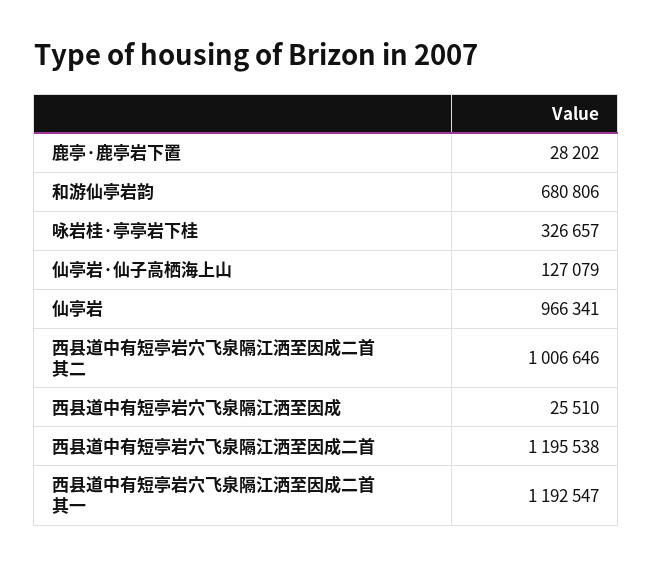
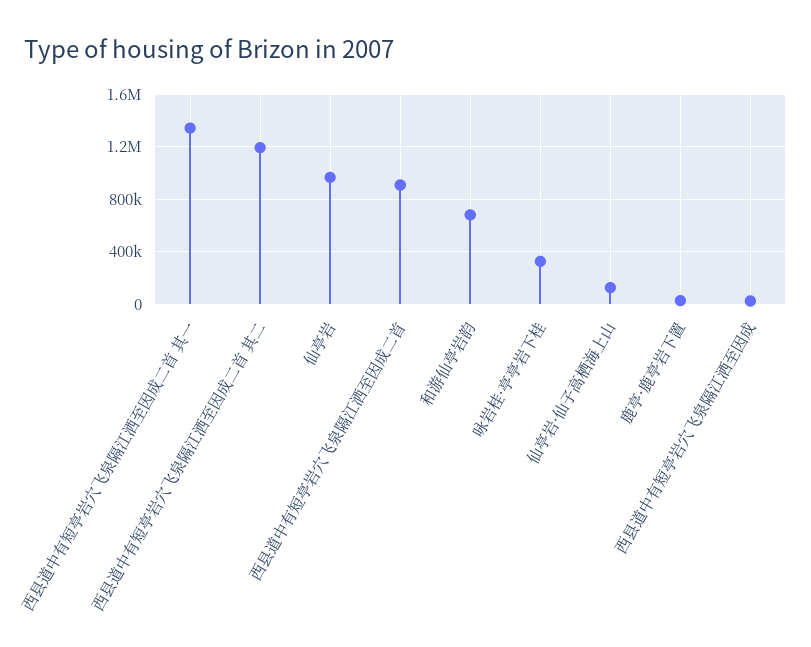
  {
    "鹿亭·鹿亭岩下置": 28202,
    "和游仙亭岩韵": 680806,
    "咏岩桂·亭亭岩下桂": 326657,
    "仙亭岩·仙子高栖海上山": 127079,
    "仙亭岩": 966341,
-   "西县道中有短亭岩穴飞泉隔江洒至因成二首 其二": 1006646,
+   "西县道中有短亭岩穴飞泉隔江洒至因成二首 其二": 1200000,
    "西县道中有短亭岩穴飞泉隔江洒至因成": 25510,
-   "西县道中有短亭岩穴飞泉隔江洒至因成二首": 1195538,
+   "西县道中有短亭岩穴飞泉隔江洒至因成二首": 900000,
-   "西县道中有短亭岩穴飞泉隔江洒至因成二首 其一": 1192547
+   "西县道中有短亭岩穴飞泉隔江洒至因成二首 其一": 1350000
  }

